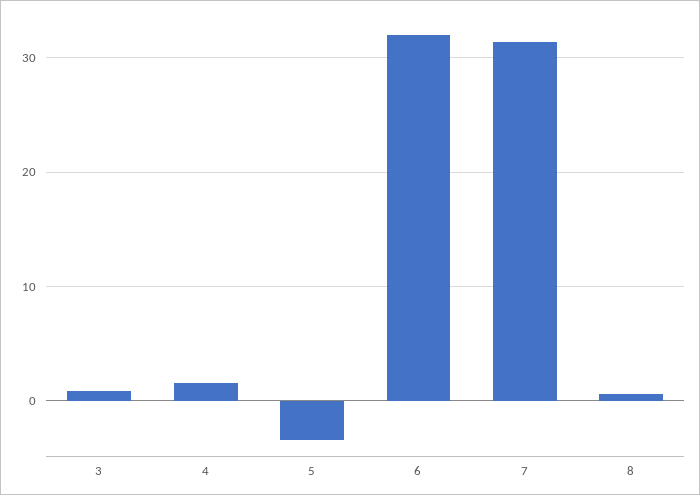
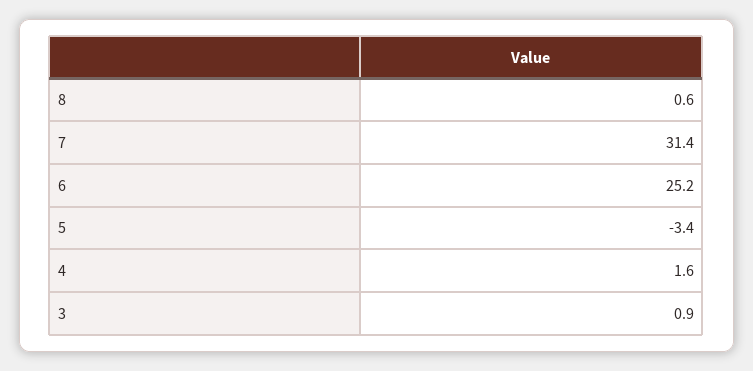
  {
    "3": 0.9,
    "4": 1.6,
    "5": -3.4,
-   "6": 32,
+   "6": 25.2,
    "7": 31.4,
    "8": 0.6
  }

